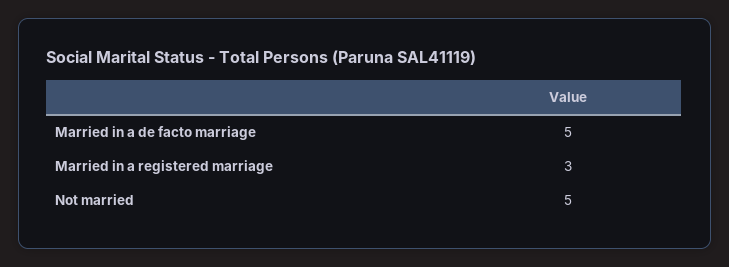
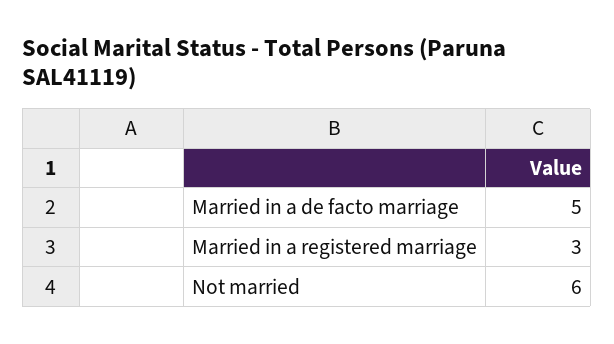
  {
    "Married in a de facto marriage": 5,
    "Married in a registered marriage": 3,
-   "Not married": 5
+   "Not married": 6
  }

